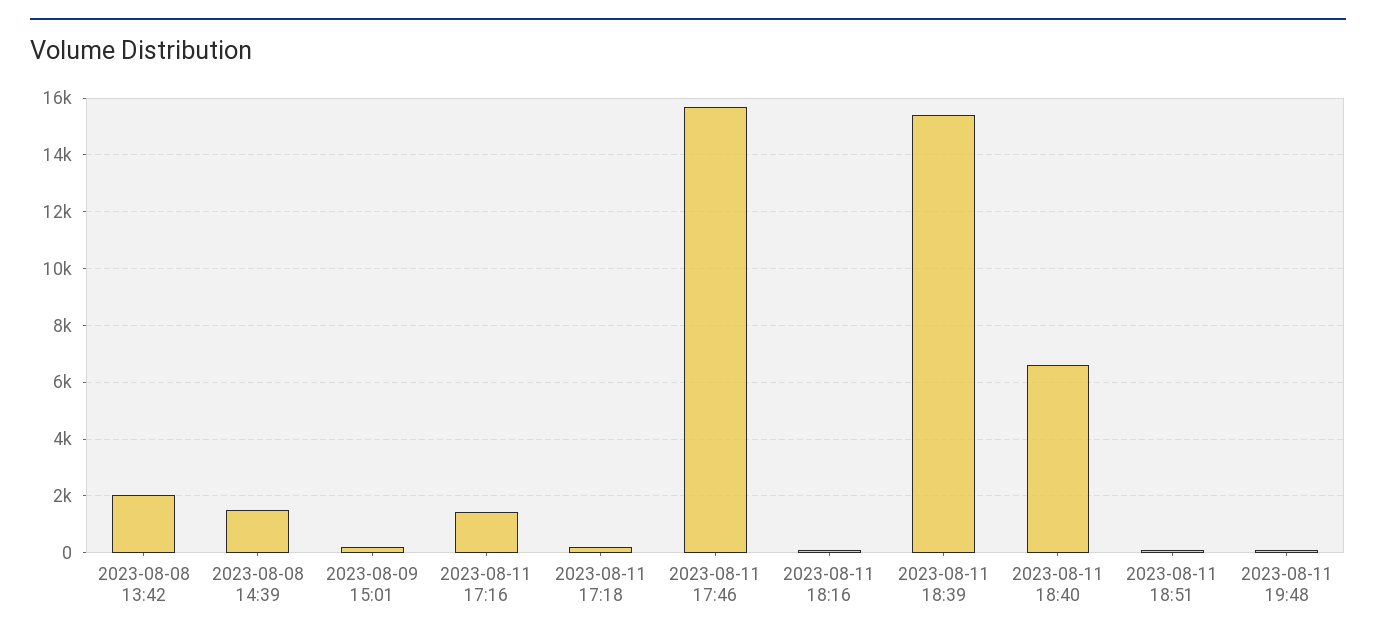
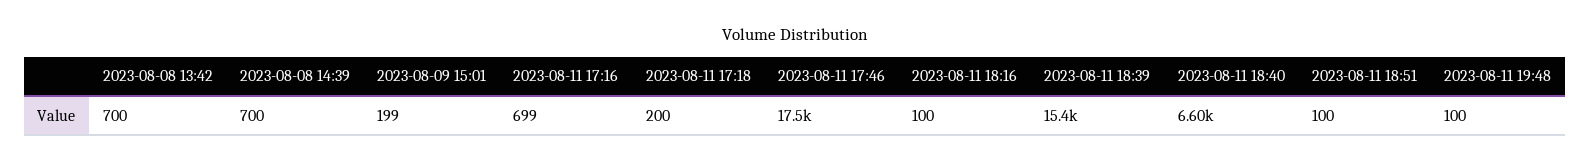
  {
-   "2023-08-08 13:42": 2000,
+   "2023-08-08 13:42": 700,
-   "2023-08-08 14:39": 1500,
+   "2023-08-08 14:39": 700,
    "2023-08-09 15:01": 199,
-   "2023-08-11 17:16": 1500,
+   "2023-08-11 17:16": 699,
    "2023-08-11 17:18": 200,
-   "2023-08-11 17:46": 15750,
+   "2023-08-11 17:46": 17500,
    "2023-08-11 18:16": 100,
    "2023-08-11 18:39": 15400,
    "2023-08-11 18:40": 6600,
    "2023-08-11 18:51": 100,
    "2023-08-11 19:48": 100
  }

